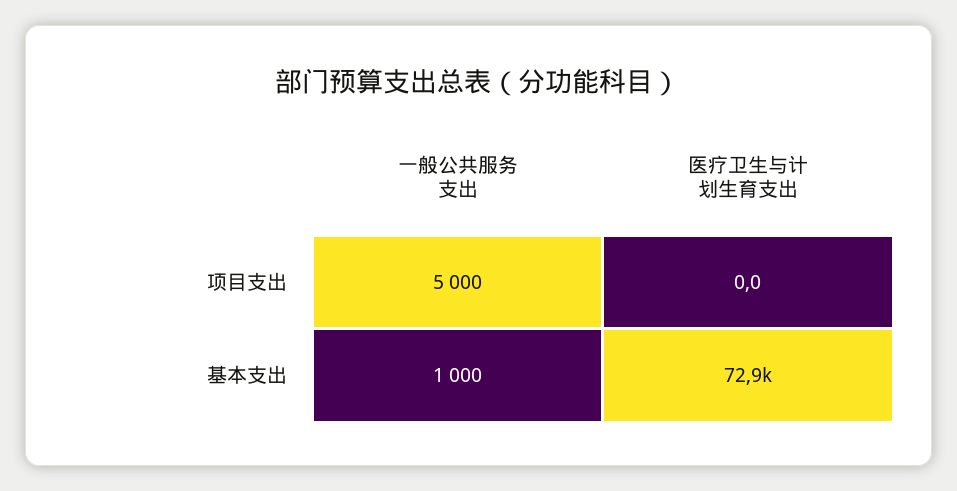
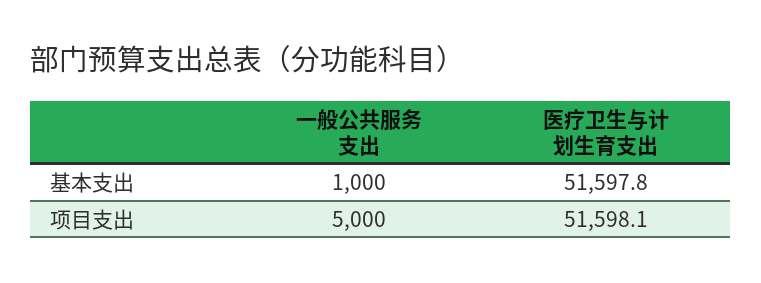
  {
    "一般公共服务支出": {
      "项目支出": 5000,
      "基本支出": 1000
    },
    "医疗卫生与计划生育支出": {
-     "项目支出": 0,
+     "项目支出": 51598.1,
-     "基本支出": 72900
+     "基本支出": 51597.8
    }
  }

